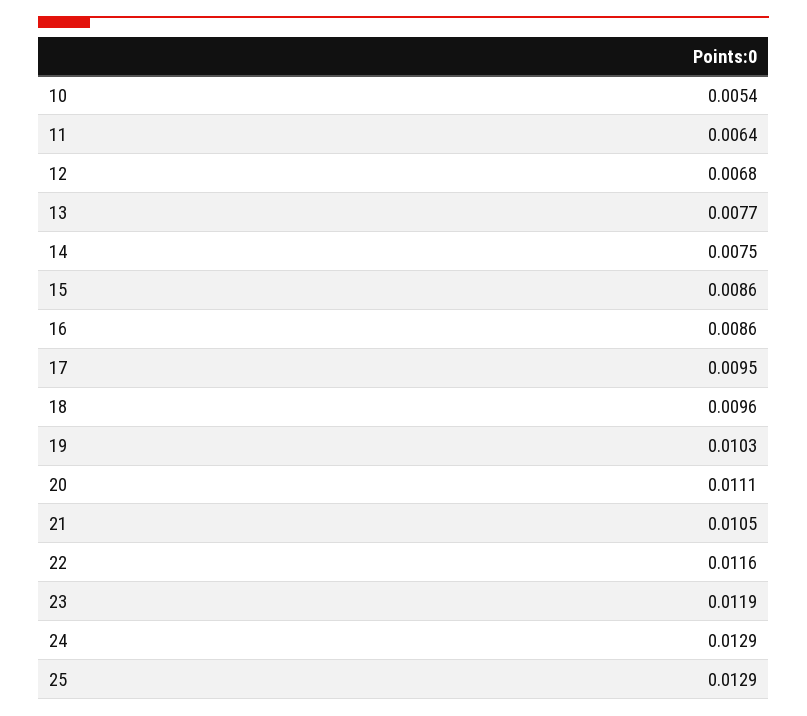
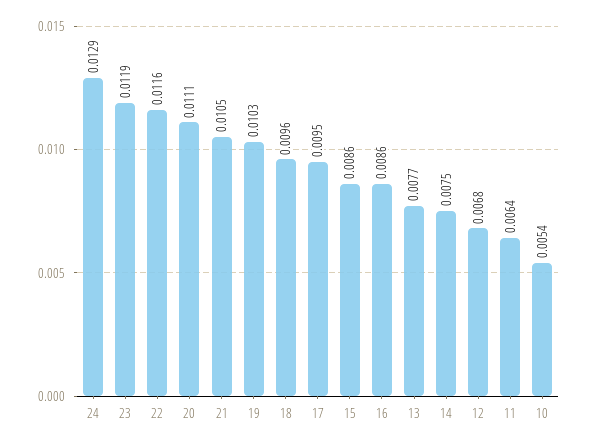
  {
    "10": 0.0054,
    "11": 0.0064,
    "12": 0.0068,
    "13": 0.0077,
    "14": 0.0075,
    "15": 0.0086,
    "16": 0.0086,
    "17": 0.0095,
    "18": 0.0096,
    "19": 0.0103,
    "20": 0.0111,
    "21": 0.0105,
    "22": 0.0116,
    "23": 0.0119,
-   "24": 0.0129,
+   "24": 0.0129
-   "25": 0.0129
  }

